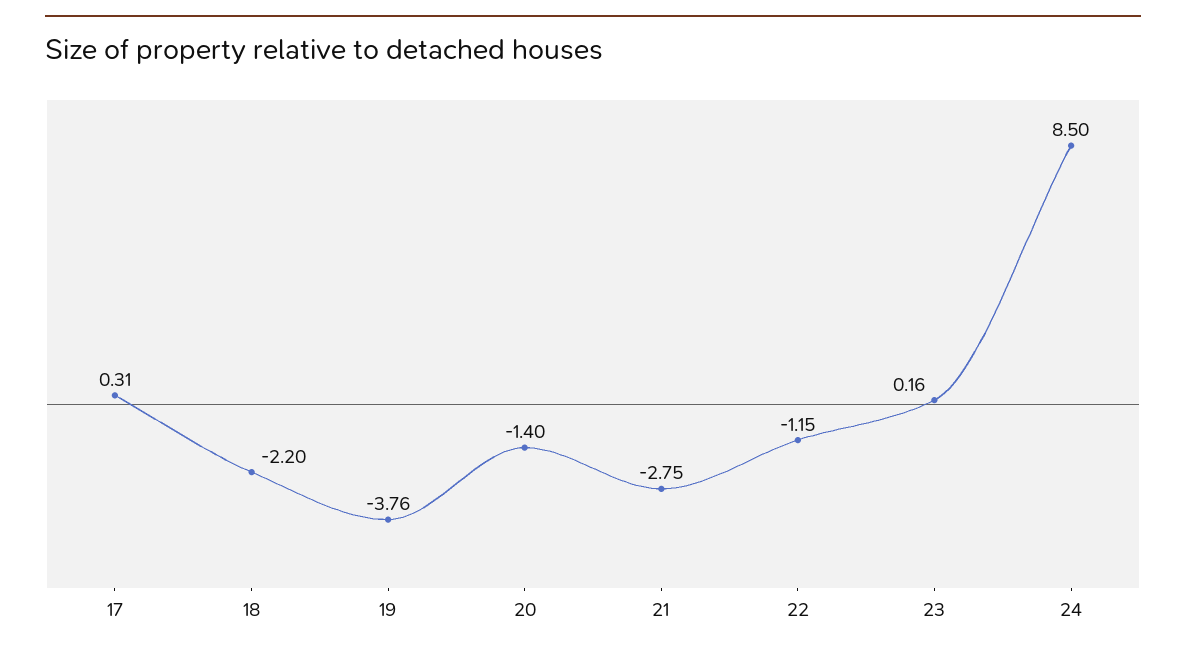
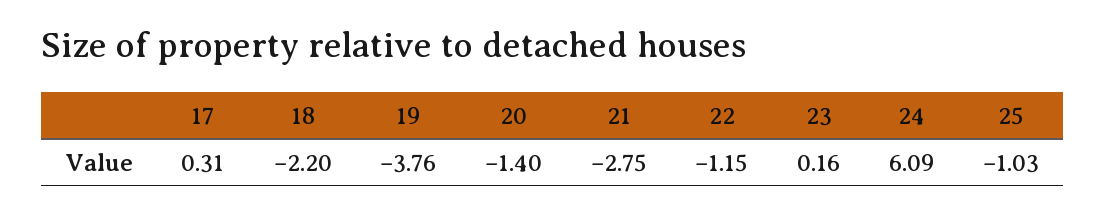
  {
    "17": 0.31,
    "18": -2.2,
    "19": -3.76,
    "20": -1.4,
    "21": -2.75,
    "22": -1.15,
    "23": 0.16,
-   "24": 8.5
+   "24": 6.09,
+   "25": -1.03
  }

